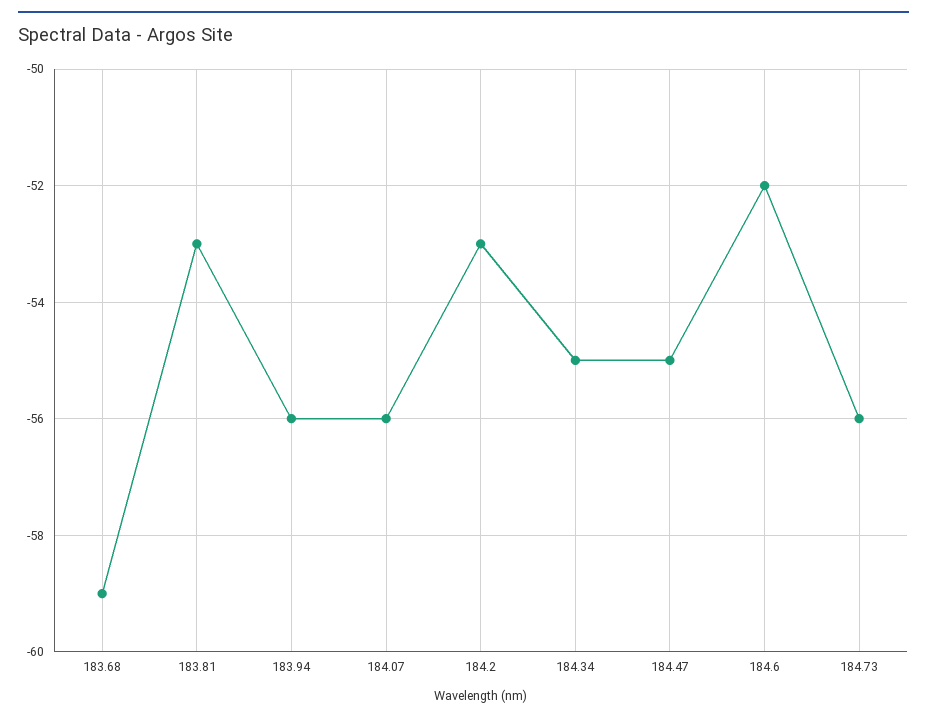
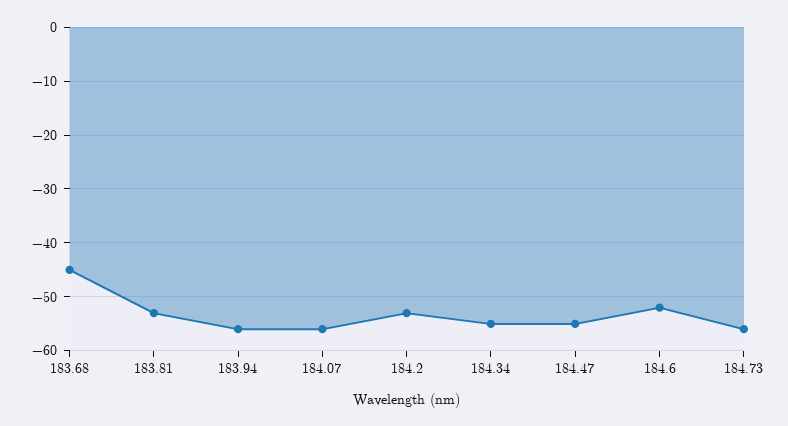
  {
-   "183.68": -59,
+   "183.68": -45,
    "183.81": -53,
    "183.94": -56,
    "184.07": -56,
    "184.2": -53,
    "184.34": -55,
    "184.47": -55,
    "184.6": -52,
    "184.73": -56
  }

